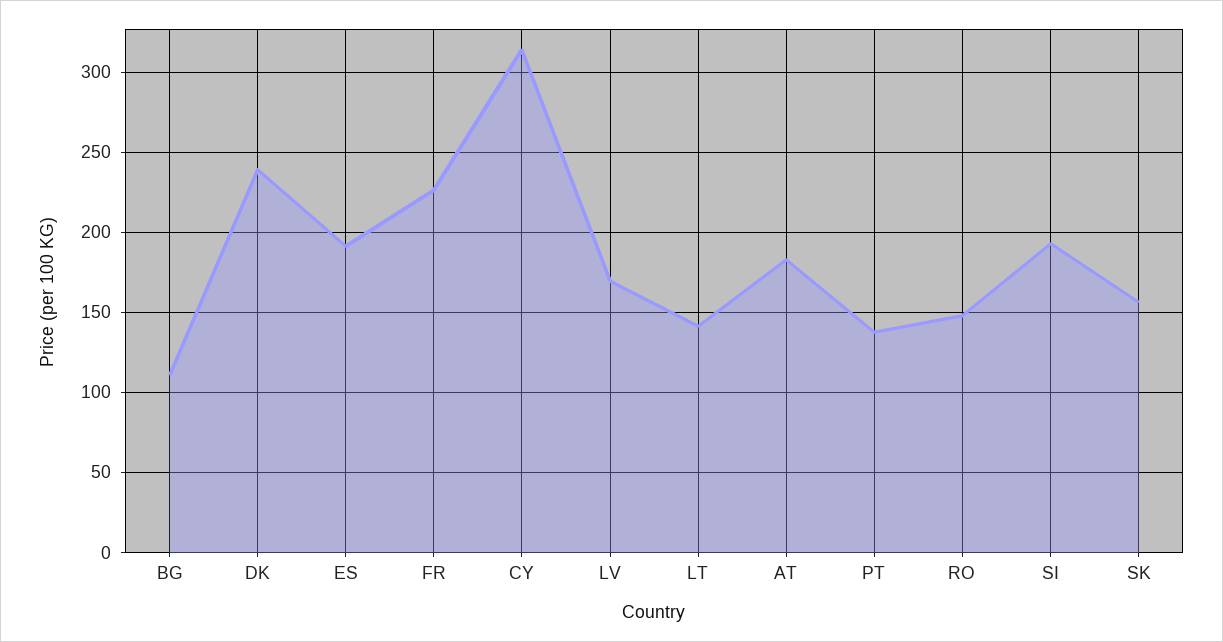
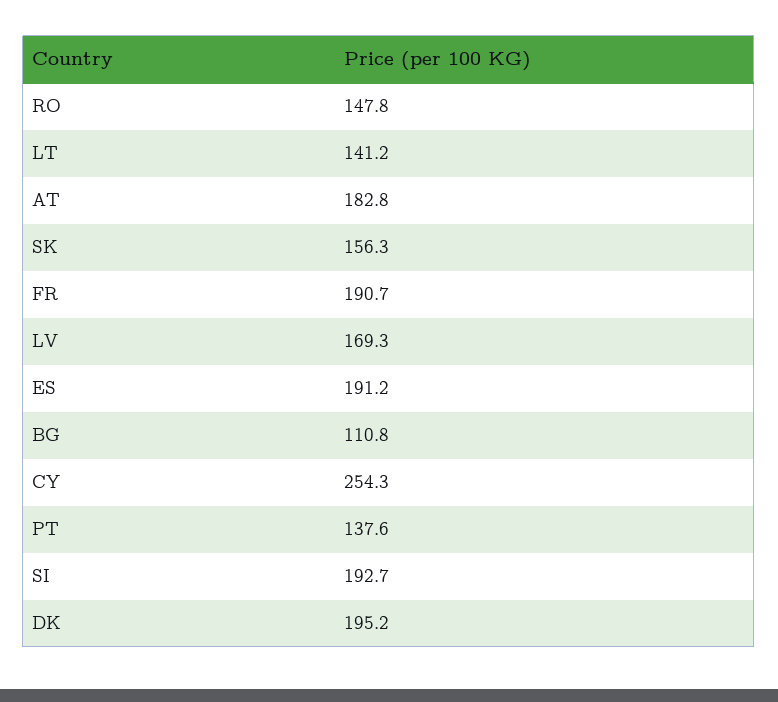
  {
    "BG": 110.8,
-   "DK": 240,
+   "DK": 195.2,
    "ES": 191.2,
-   "FR": 225,
+   "FR": 190.7,
-   "CY": 315,
+   "CY": 254.3,
    "LV": 169.3,
    "LT": 141.2,
    "AT": 182.8,
    "PT": 137.6,
    "RO": 147.8,
    "SI": 192.7,
    "SK": 156.3
  }

